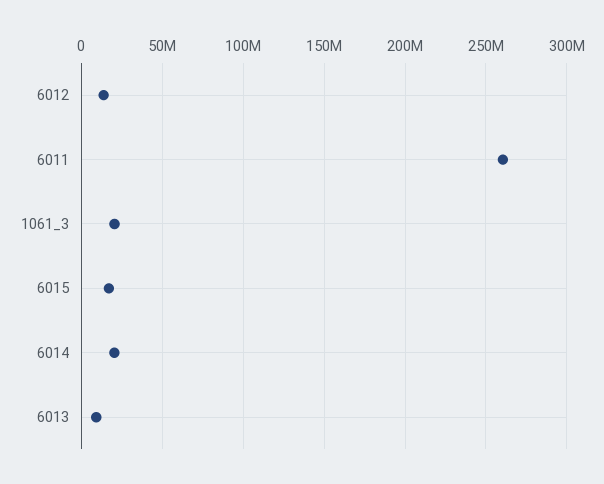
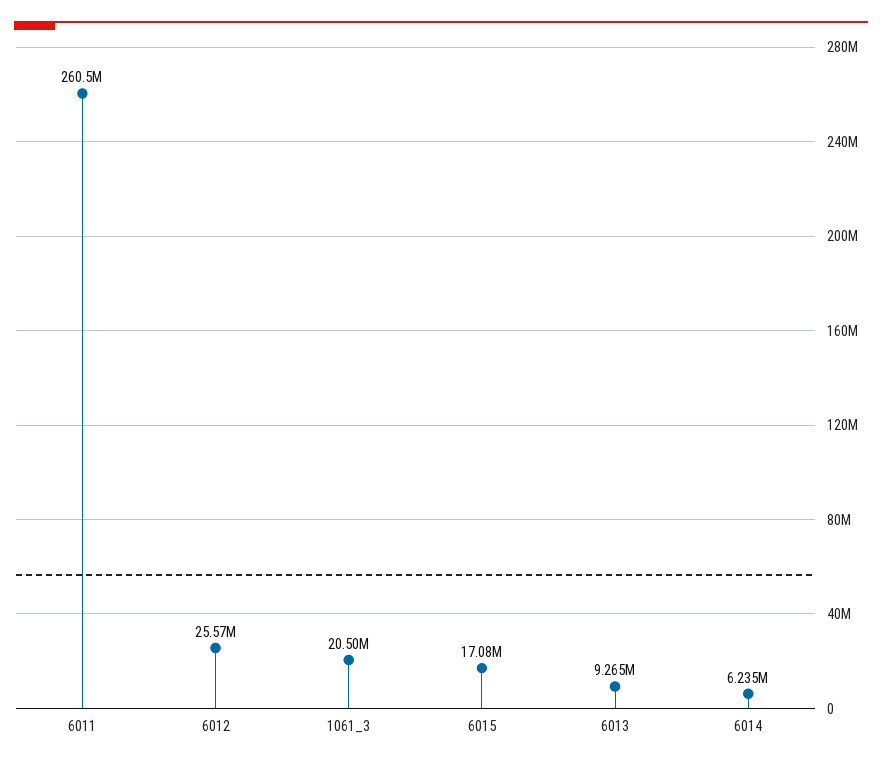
  {
-   "6012": 15000000,
+   "6012": 25570000,
    "6011": 260500000,
    "1061_3": 20500000,
    "6015": 17080000,
-   "6014": 20000000,
+   "6014": 6235000,
    "6013": 9265000
  }

